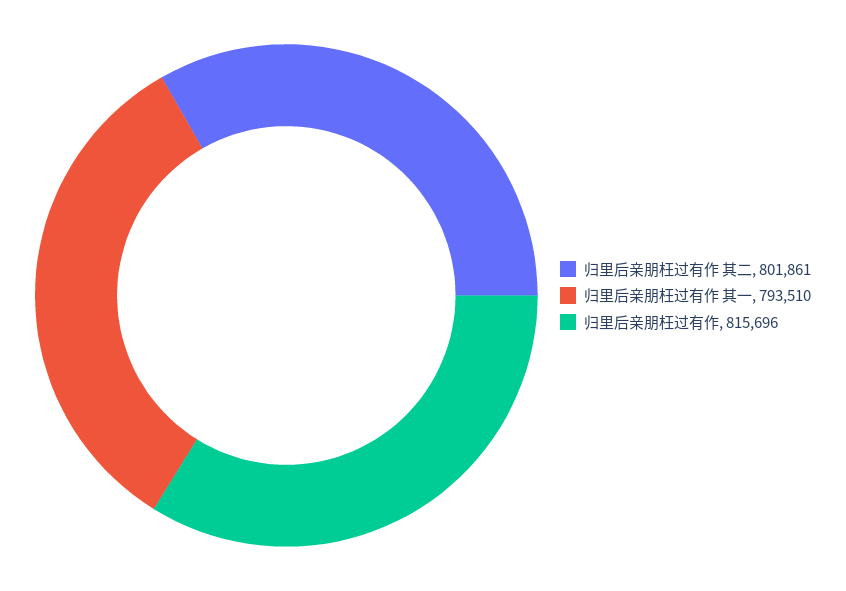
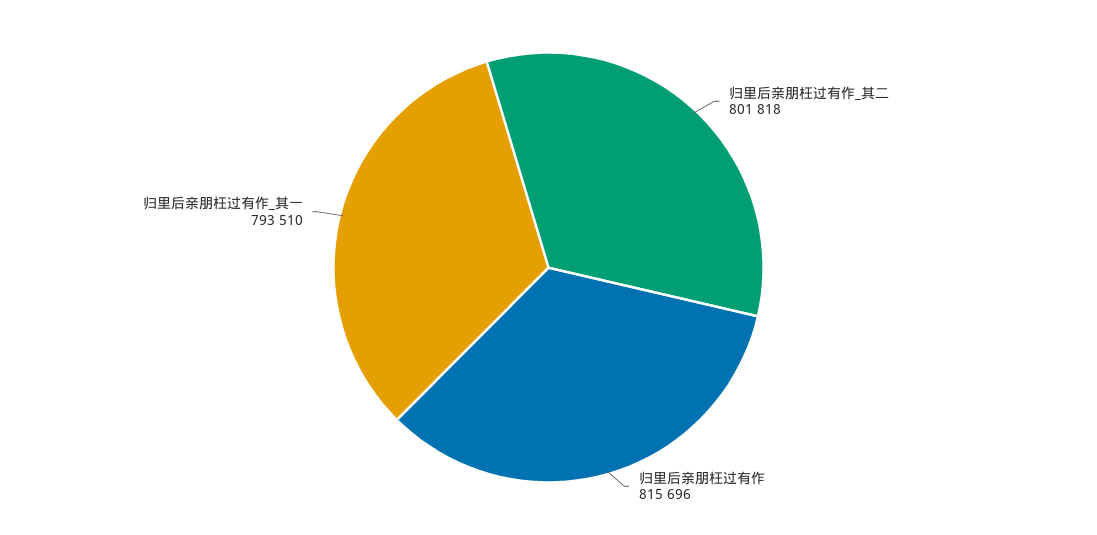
  {
-   "归里后亲朋枉过有作 其二": 801861,
+   "归里后亲朋枉过有作 其二": 801818,
    "归里后亲朋枉过有作 其一": 793510,
    "归里后亲朋枉过有作": 815696
  }

